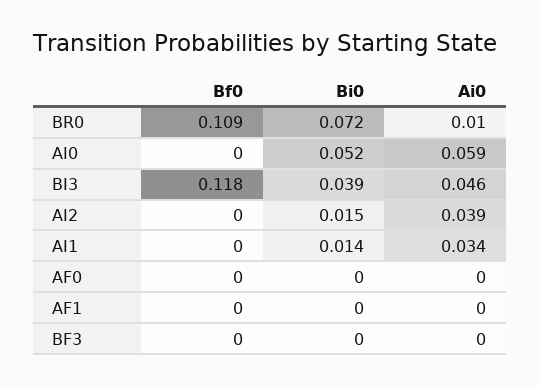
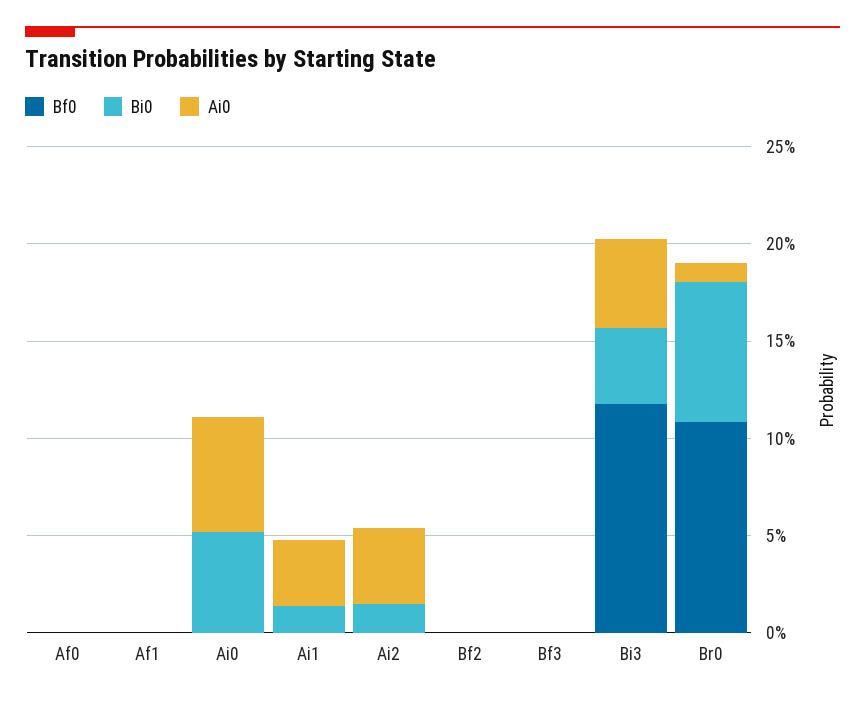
  {
    "Bf0": {
      "BR0": 0.109,
      "AI0": 0,
      "BI3": 0.118,
      "AI2": 0,
      "AI1": 0,
      "AF0": 0,
      "AF1": 0,
-     "BF3": 0
+     "BF3": 0,
+     "Bf2": 0
    },
    "Bi0": {
      "BR0": 0.072,
      "AI0": 0.052,
      "BI3": 0.039,
      "AI2": 0.015,
      "AI1": 0.014,
      "AF0": 0,
      "AF1": 0,
-     "BF3": 0
+     "BF3": 0,
+     "Bf2": 0
    },
    "Ai0": {
      "BR0": 0.01,
      "AI0": 0.059,
      "BI3": 0.046,
      "AI2": 0.039,
      "AI1": 0.034,
      "AF0": 0,
      "AF1": 0,
-     "BF3": 0
+     "BF3": 0,
+     "Bf2": 0
    }
  }

